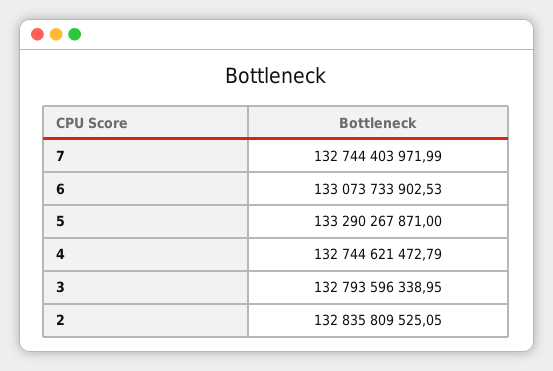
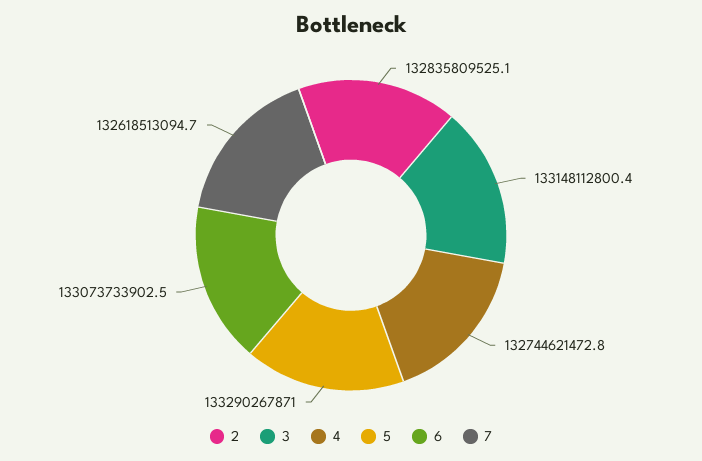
  {
-   "7": 132744403971.99,
+   "7": 132618513094.7,
    "6": 133073733902.53,
    "5": 133290267871,
    "4": 132744621472.79,
-   "3": 132793596338.95,
+   "3": 133148112800.4,
    "2": 132835809525.05
  }

